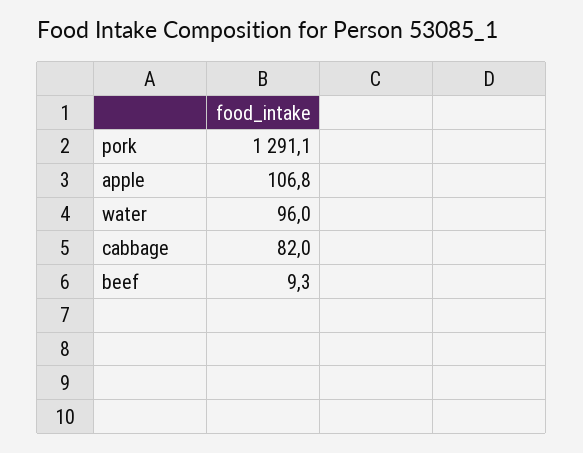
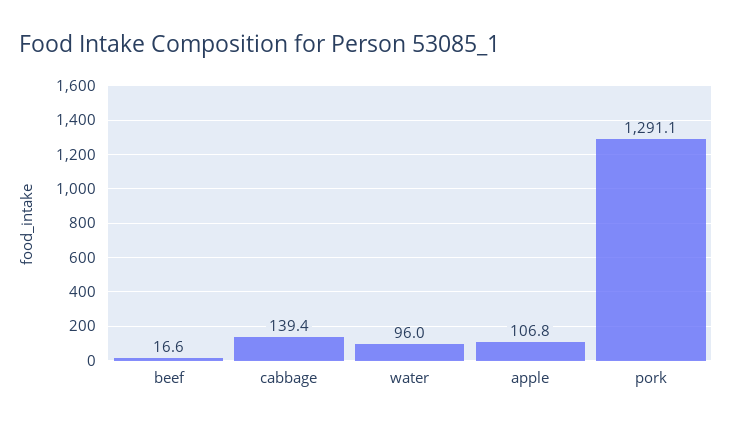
  {
    "pork": 1291.1,
    "apple": 106.8,
    "water": 96,
-   "cabbage": 82,
+   "cabbage": 139.4,
-   "beef": 9.3
+   "beef": 16.6
  }

